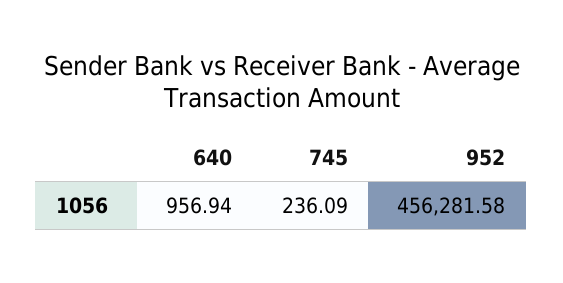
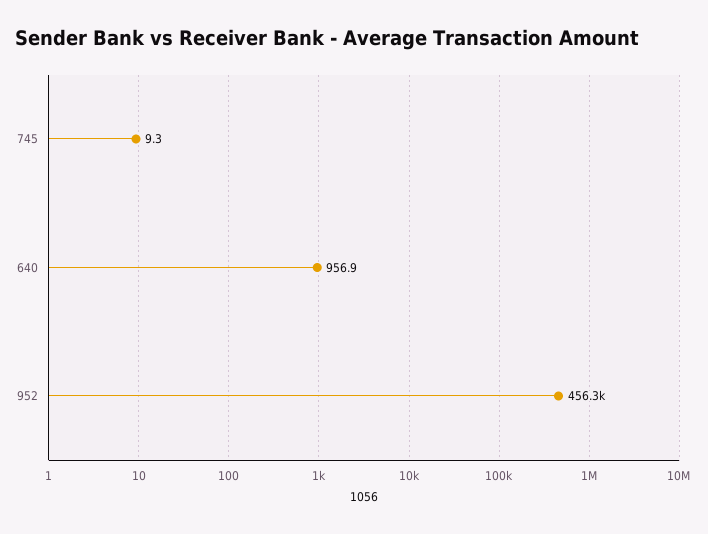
  {
    "640": 956.94,
-   "745": 236.09,
+   "745": 9.3,
    "952": 456281.58
  }

